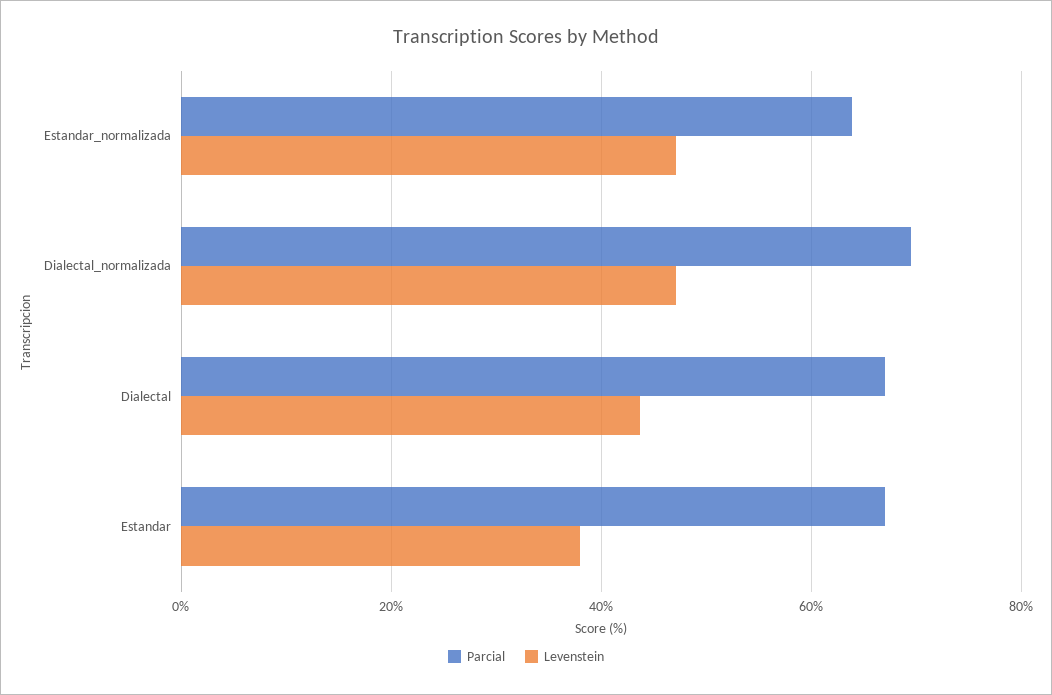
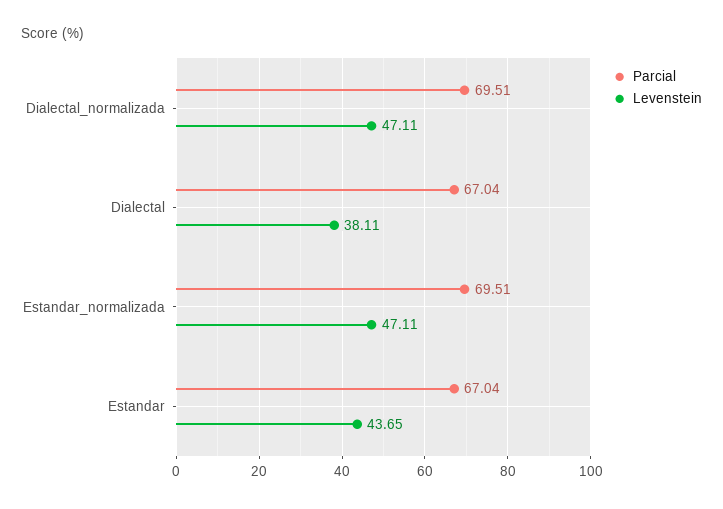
  {
    "Parcial": {
-     "Estandar_normalizada": 64,
+     "Estandar_normalizada": 69.51,
      "Dialectal_normalizada": 69.51,
      "Dialectal": 67.04,
      "Estandar": 67.04
    },
    "Levenstein": {
      "Estandar_normalizada": 47.11,
      "Dialectal_normalizada": 47.11,
-     "Dialectal": 44,
+     "Dialectal": 38.11,
-     "Estandar": 38
+     "Estandar": 43.65
    }
  }

